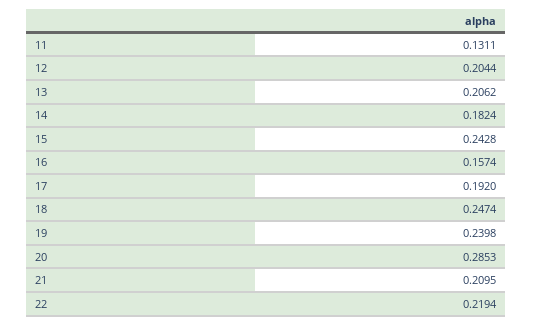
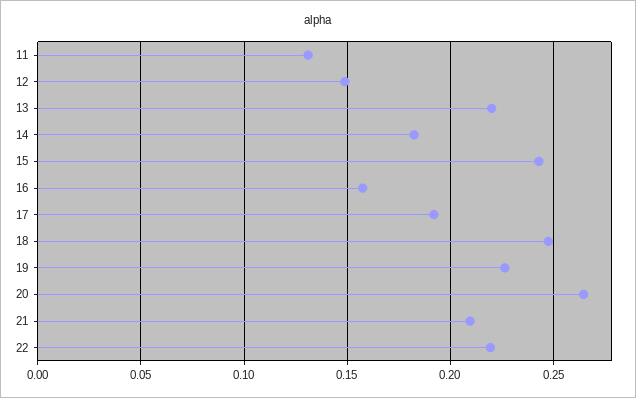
  {
    "11": 0.1311,
-   "12": 0.2044,
+   "12": 0.15,
-   "13": 0.2062,
+   "13": 0.22,
    "14": 0.1824,
    "15": 0.2428,
    "16": 0.1574,
    "17": 0.192,
    "18": 0.2474,
-   "19": 0.2398,
+   "19": 0.225,
-   "20": 0.2853,
+   "20": 0.265,
    "21": 0.2095,
    "22": 0.2194
  }

